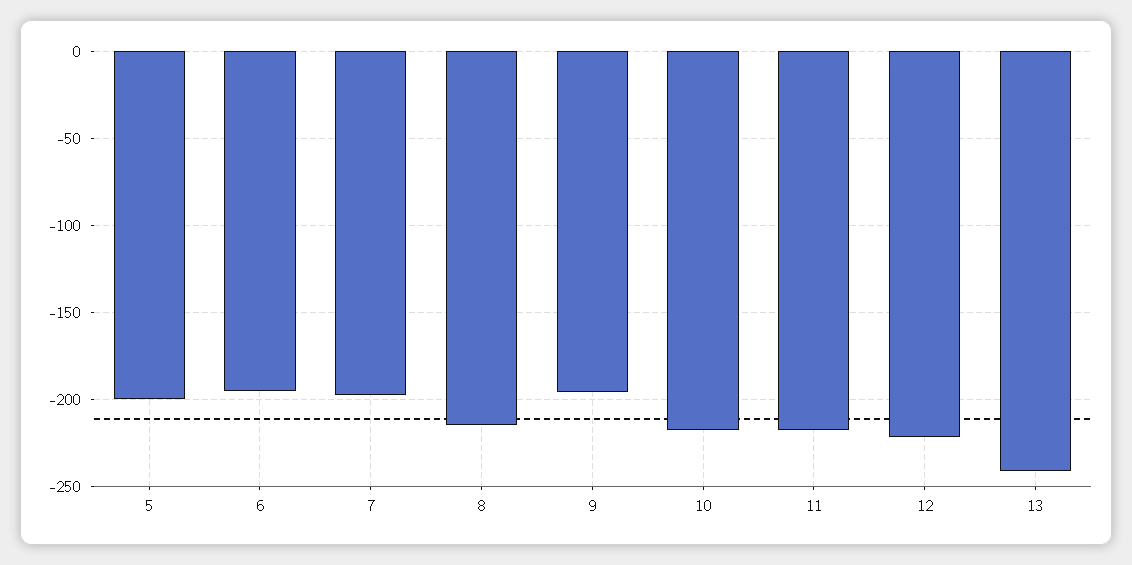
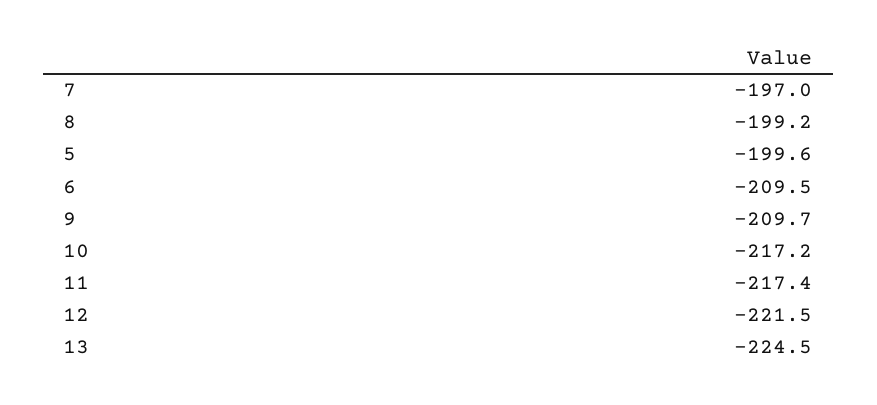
  {
    "5": -199.6,
-   "6": -195,
+   "6": -209.5,
    "7": -197,
-   "8": -215,
+   "8": -199.2,
-   "9": -195,
+   "9": -209.7,
    "10": -217.2,
    "11": -217.4,
    "12": -221.5,
-   "13": -240
+   "13": -224.5
  }

